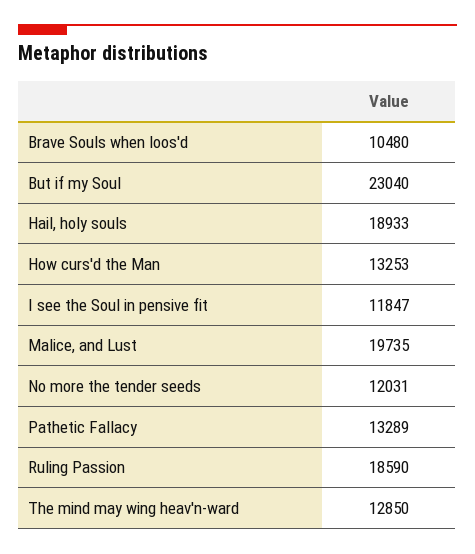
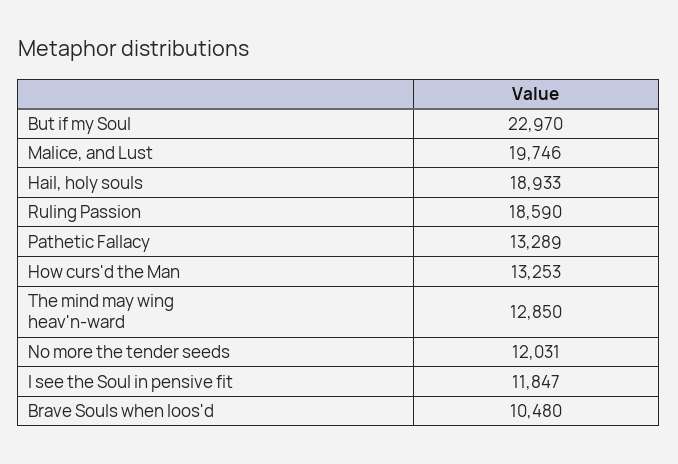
  {
    "Brave Souls when loos'd": 10480,
-   "But if my Soul": 23040,
+   "But if my Soul": 22970,
    "Hail, holy souls": 18933,
    "How curs'd the Man": 13253,
    "I see the Soul in pensive fit": 11847,
-   "Malice, and Lust": 19735,
+   "Malice, and Lust": 19746,
    "No more the tender seeds": 12031,
    "Pathetic Fallacy": 13289,
    "Ruling Passion": 18590,
    "The mind may wing heav'n-ward": 12850
  }

